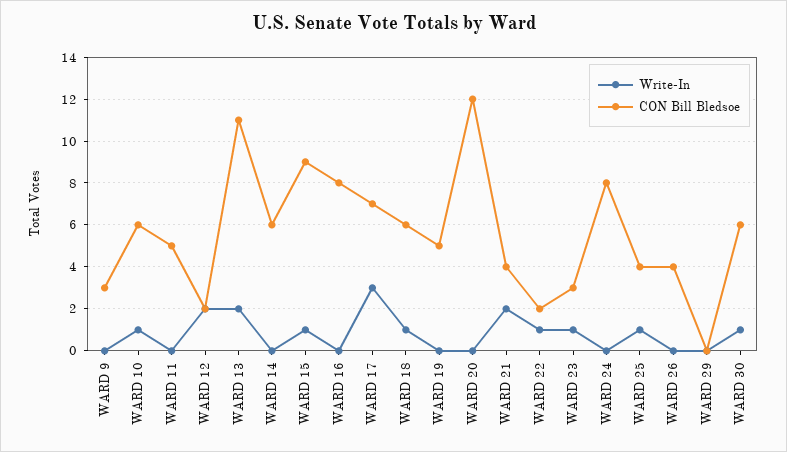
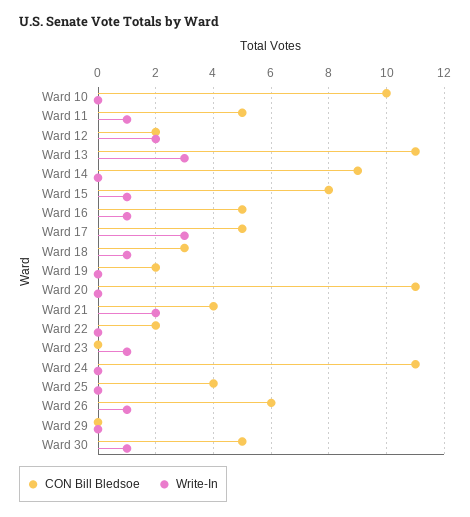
  {
    "Write-In": {
-     "WARD 9": 0,
-     "WARD 10": 1,
+     "WARD 10": 0,
-     "WARD 11": 0,
+     "WARD 11": 1,
      "WARD 12": 2,
-     "WARD 13": 2,
+     "WARD 13": 3,
      "WARD 14": 0,
      "WARD 15": 1,
-     "WARD 16": 0,
+     "WARD 16": 1,
      "WARD 17": 3,
      "WARD 18": 1,
      "WARD 19": 0,
      "WARD 20": 0,
      "WARD 21": 2,
-     "WARD 22": 1,
+     "WARD 22": 0,
      "WARD 23": 1,
      "WARD 24": 0,
-     "WARD 25": 1,
+     "WARD 25": 0,
-     "WARD 26": 0,
+     "WARD 26": 1,
      "WARD 29": 0,
      "WARD 30": 1
    },
    "CON Bill Bledsoe": {
-     "WARD 9": 3,
-     "WARD 10": 6,
+     "WARD 10": 10,
      "WARD 11": 5,
      "WARD 12": 2,
      "WARD 13": 11,
-     "WARD 14": 6,
+     "WARD 14": 9,
-     "WARD 15": 9,
+     "WARD 15": 8,
-     "WARD 16": 8,
+     "WARD 16": 5,
-     "WARD 17": 7,
+     "WARD 17": 5,
-     "WARD 18": 6,
+     "WARD 18": 3,
-     "WARD 19": 5,
+     "WARD 19": 2,
-     "WARD 20": 12,
+     "WARD 20": 11,
      "WARD 21": 4,
      "WARD 22": 2,
-     "WARD 23": 3,
+     "WARD 23": 0,
-     "WARD 24": 8,
+     "WARD 24": 11,
      "WARD 25": 4,
-     "WARD 26": 4,
+     "WARD 26": 6,
      "WARD 29": 0,
-     "WARD 30": 6
+     "WARD 30": 5
    }
  }

